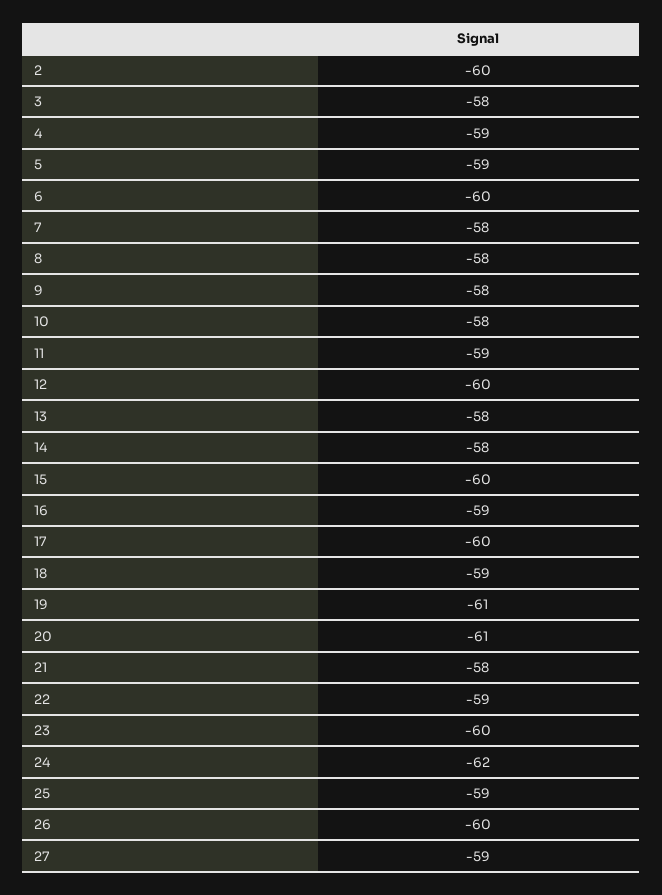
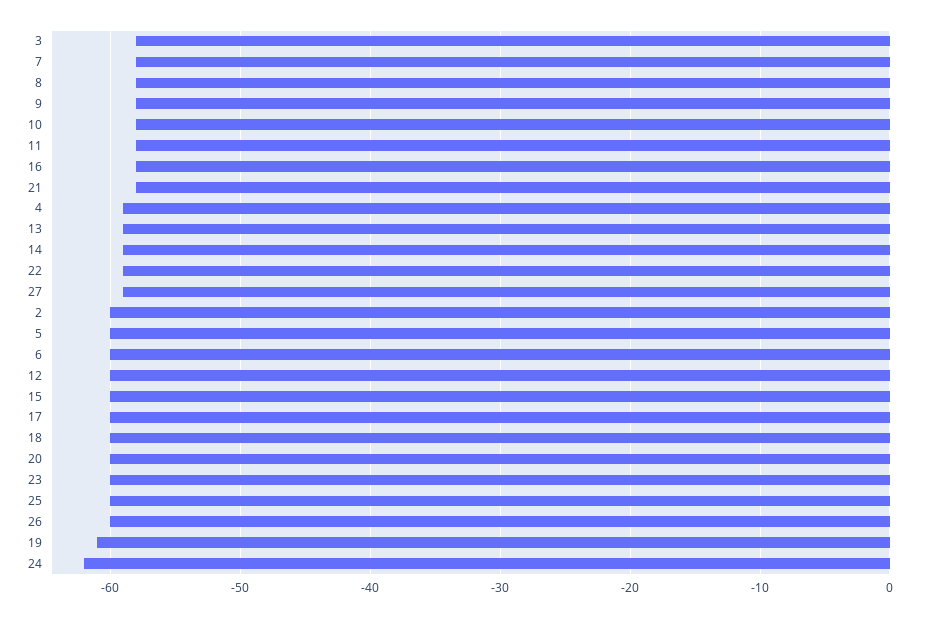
  {
    "2": -60,
    "3": -58,
    "4": -59,
-   "5": -59,
+   "5": -60,
    "6": -60,
    "7": -58,
    "8": -58,
    "9": -58,
    "10": -58,
-   "11": -59,
+   "11": -58,
    "12": -60,
-   "13": -58,
+   "13": -59,
-   "14": -58,
+   "14": -59,
    "15": -60,
-   "16": -59,
+   "16": -58,
    "17": -60,
-   "18": -59,
+   "18": -60,
    "19": -61,
-   "20": -61,
+   "20": -60,
    "21": -58,
    "22": -59,
    "23": -60,
    "24": -62,
-   "25": -59,
+   "25": -60,
    "26": -60,
    "27": -59
  }

